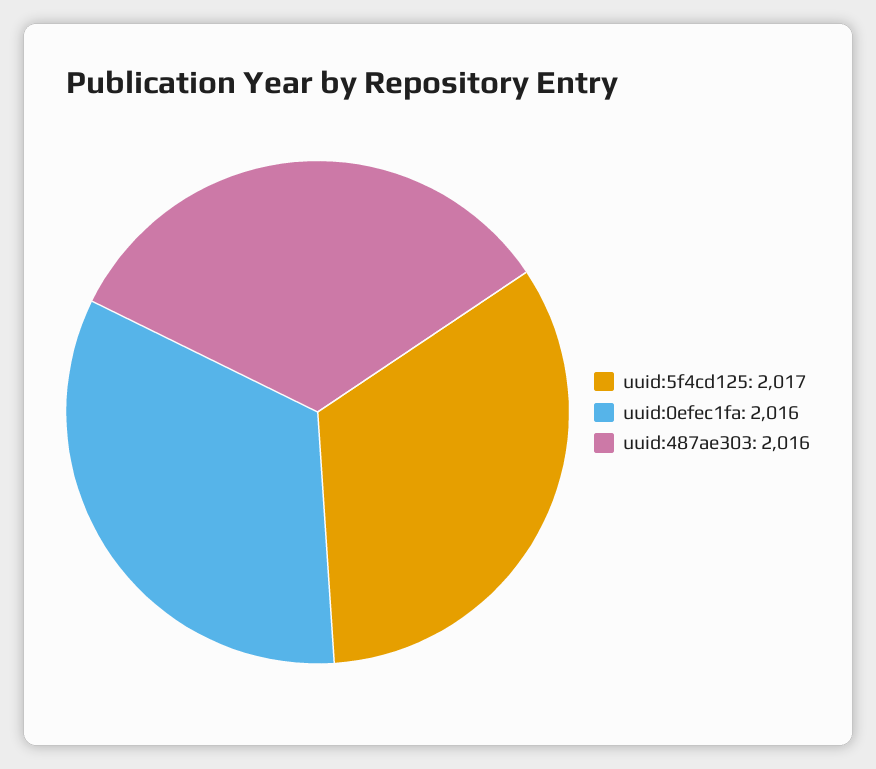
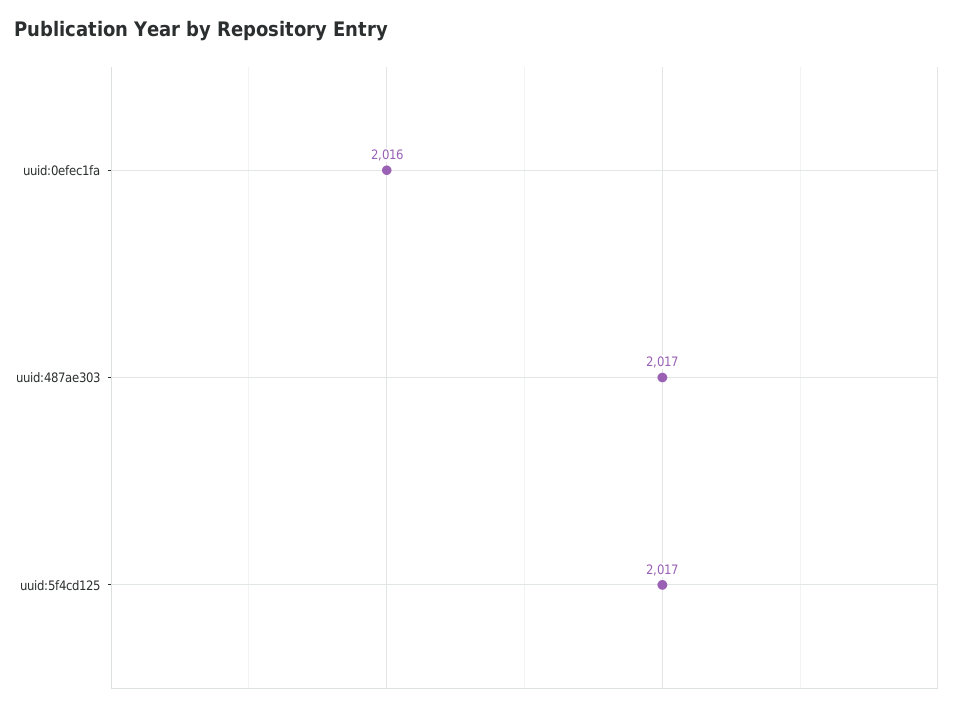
  {
    "uuid:5f4cd125": 2017,
    "uuid:0efec1fa": 2016,
-   "uuid:487ae303": 2016
+   "uuid:487ae303": 2017
  }

